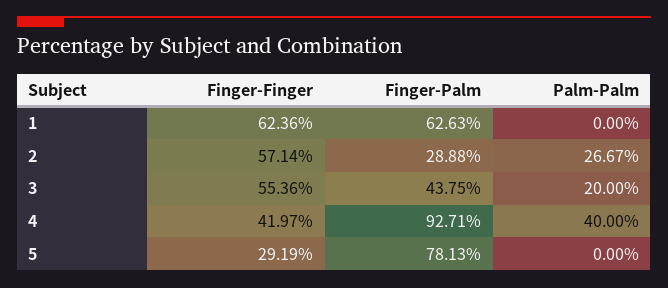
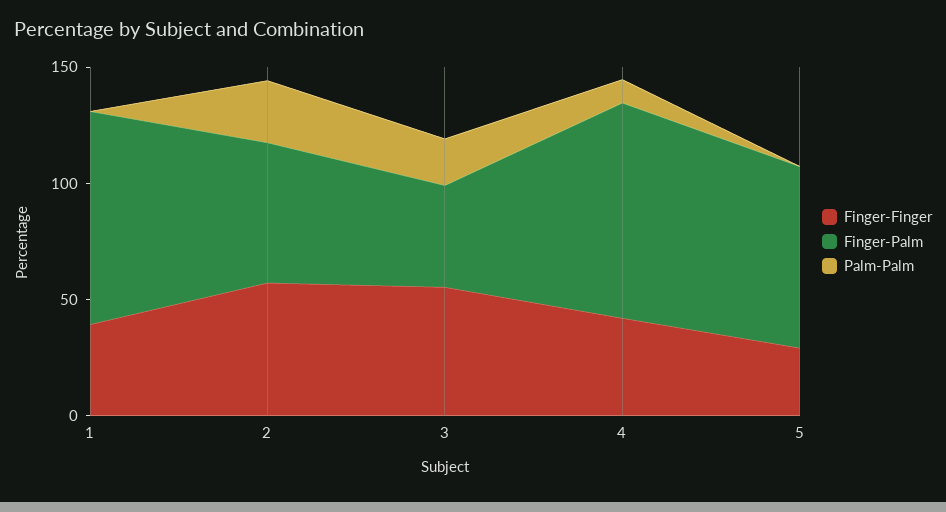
  {
    "Finger-Finger": {
-     "1": 62.36,
+     "1": 40,
      "2": 57.14,
      "3": 55.36,
      "4": 41.97,
      "5": 29.19
    },
    "Finger-Palm": {
-     "1": 62.63,
+     "1": 90,
-     "2": 28.88,
+     "2": 60,
      "3": 43.75,
      "4": 92.71,
      "5": 78.13
    },
    "Palm-Palm": {
      "1": 0,
      "2": 26.67,
      "3": 20,
-     "4": 40,
+     "4": 10,
      "5": 0
    }
  }

